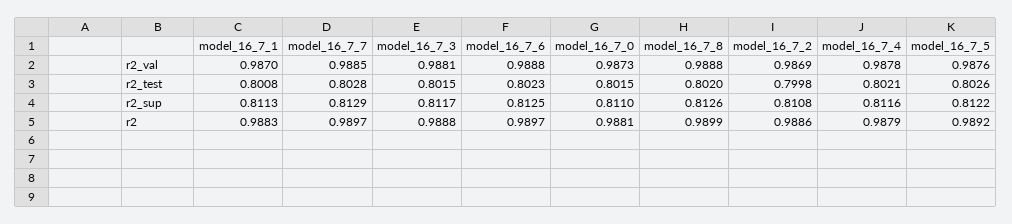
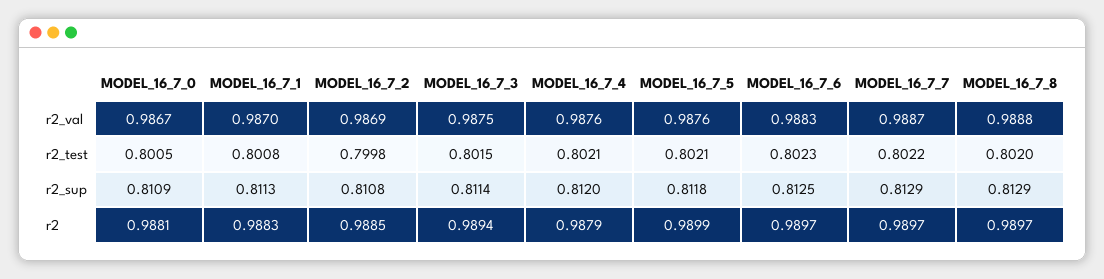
  {
    "model_16_7_1": {
      "r2_val": 0.987,
      "r2_test": 0.8008,
      "r2_sup": 0.8113,
      "r2": 0.9883
    },
    "model_16_7_7": {
-     "r2_val": 0.9885,
+     "r2_val": 0.9887,
-     "r2_test": 0.8028,
+     "r2_test": 0.8022,
      "r2_sup": 0.8129,
      "r2": 0.9897
    },
    "model_16_7_3": {
-     "r2_val": 0.9881,
+     "r2_val": 0.9875,
      "r2_test": 0.8015,
-     "r2_sup": 0.8117,
+     "r2_sup": 0.8114,
-     "r2": 0.9888
+     "r2": 0.9894
    },
    "model_16_7_6": {
-     "r2_val": 0.9888,
+     "r2_val": 0.9883,
      "r2_test": 0.8023,
      "r2_sup": 0.8125,
      "r2": 0.9897
    },
    "model_16_7_0": {
-     "r2_val": 0.9873,
+     "r2_val": 0.9867,
-     "r2_test": 0.8015,
+     "r2_test": 0.8005,
-     "r2_sup": 0.811,
+     "r2_sup": 0.8109,
      "r2": 0.9881
    },
    "model_16_7_8": {
      "r2_val": 0.9888,
      "r2_test": 0.802,
-     "r2_sup": 0.8126,
+     "r2_sup": 0.8129,
-     "r2": 0.9899
+     "r2": 0.9897
    },
    "model_16_7_2": {
      "r2_val": 0.9869,
      "r2_test": 0.7998,
      "r2_sup": 0.8108,
-     "r2": 0.9886
+     "r2": 0.9885
    },
    "model_16_7_4": {
-     "r2_val": 0.9878,
+     "r2_val": 0.9876,
      "r2_test": 0.8021,
-     "r2_sup": 0.8116,
+     "r2_sup": 0.812,
      "r2": 0.9879
    },
    "model_16_7_5": {
      "r2_val": 0.9876,
-     "r2_test": 0.8026,
+     "r2_test": 0.8021,
-     "r2_sup": 0.8122,
+     "r2_sup": 0.8118,
-     "r2": 0.9892
+     "r2": 0.9899
    }
  }

